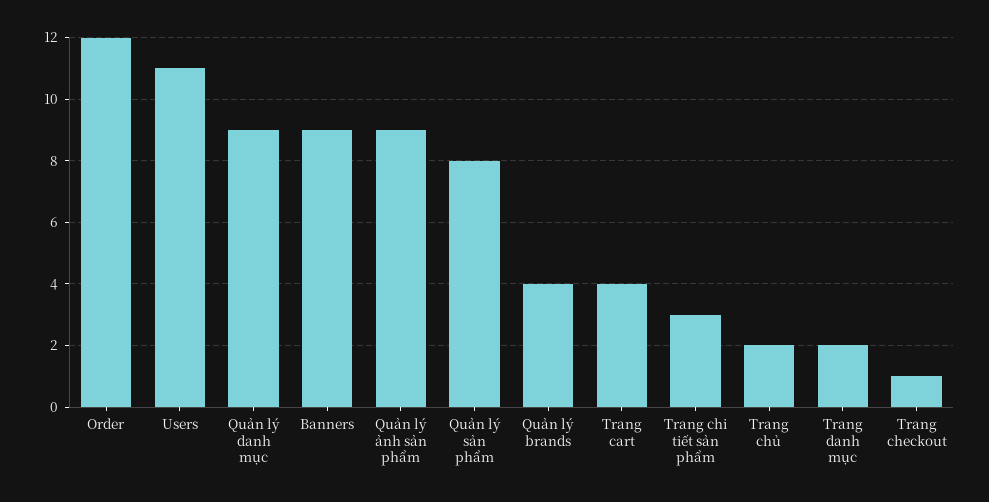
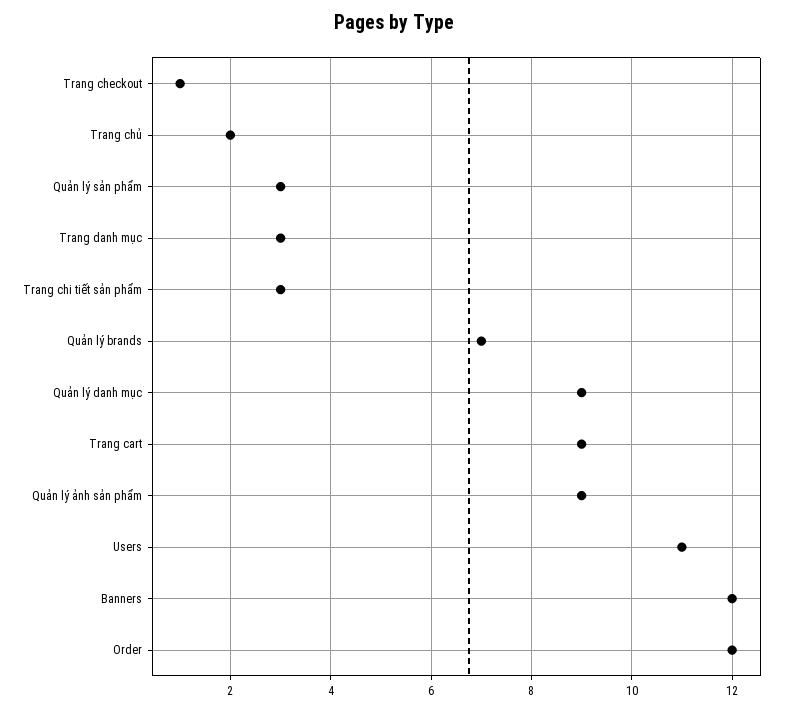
  {
    "Order": 12,
    "Users": 11,
    "Quản lý danh mục": 9,
-   "Banners": 9,
+   "Banners": 12,
    "Quản lý ảnh sản phẩm": 9,
-   "Quản lý sản phẩm": 8,
+   "Quản lý sản phẩm": 3,
-   "Quản lý brands": 4,
+   "Quản lý brands": 7,
-   "Trang cart": 4,
+   "Trang cart": 9,
    "Trang chi tiết sản phẩm": 3,
    "Trang chủ": 2,
-   "Trang danh mục": 2,
+   "Trang danh mục": 3,
    "Trang checkout": 1
  }

